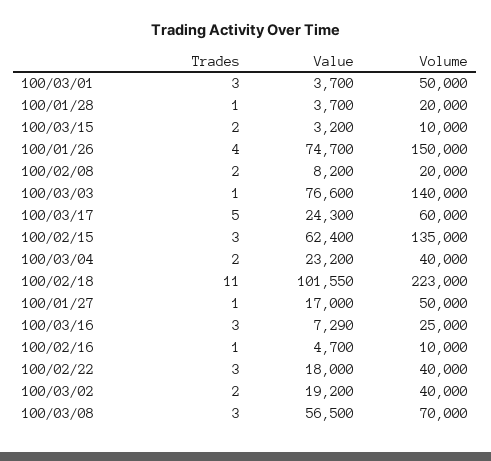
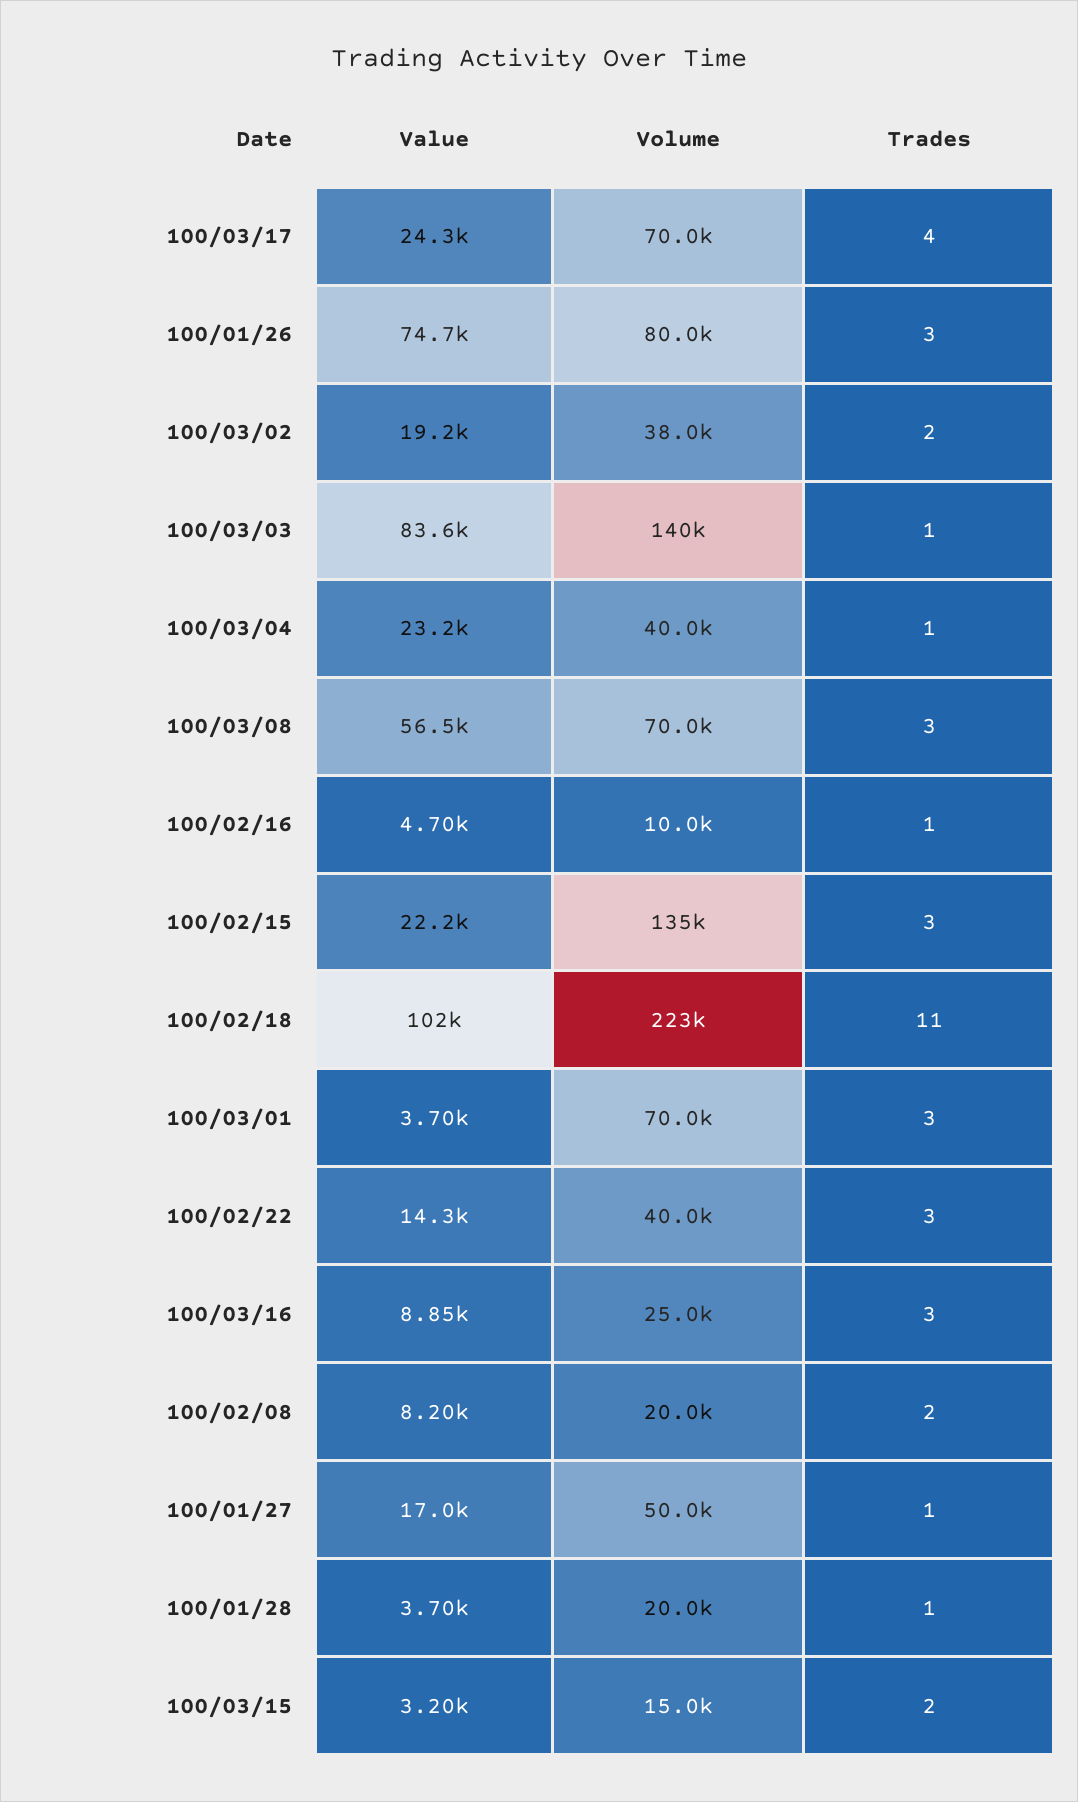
  {
    "Trades": {
      "100/03/01": 3,
      "100/01/28": 1,
      "100/03/15": 2,
-     "100/01/26": 4,
+     "100/01/26": 3,
      "100/02/08": 2,
      "100/03/03": 1,
-     "100/03/17": 5,
+     "100/03/17": 4,
      "100/02/15": 3,
-     "100/03/04": 2,
+     "100/03/04": 1,
      "100/02/18": 11,
      "100/01/27": 1,
      "100/03/16": 3,
      "100/02/16": 1,
      "100/02/22": 3,
      "100/03/02": 2,
      "100/03/08": 3
    },
    "Value": {
      "100/03/01": 3700,
      "100/01/28": 3700,
      "100/03/15": 3200,
      "100/01/26": 74700,
      "100/02/08": 8200,
-     "100/03/03": 76600,
+     "100/03/03": 83600,
      "100/03/17": 24300,
-     "100/02/15": 62400,
+     "100/02/15": 22200,
      "100/03/04": 23200,
      "100/02/18": 101550,
      "100/01/27": 17000,
-     "100/03/16": 7290,
+     "100/03/16": 8850,
      "100/02/16": 4700,
-     "100/02/22": 18000,
+     "100/02/22": 14300,
      "100/03/02": 19200,
      "100/03/08": 56500
    },
    "Volume": {
-     "100/03/01": 50000,
+     "100/03/01": 70000,
      "100/01/28": 20000,
-     "100/03/15": 10000,
+     "100/03/15": 15000,
-     "100/01/26": 150000,
+     "100/01/26": 80000,
      "100/02/08": 20000,
      "100/03/03": 140000,
-     "100/03/17": 60000,
+     "100/03/17": 70000,
      "100/02/15": 135000,
      "100/03/04": 40000,
      "100/02/18": 223000,
      "100/01/27": 50000,
      "100/03/16": 25000,
      "100/02/16": 10000,
      "100/02/22": 40000,
-     "100/03/02": 40000,
+     "100/03/02": 38000,
      "100/03/08": 70000
    }
  }

